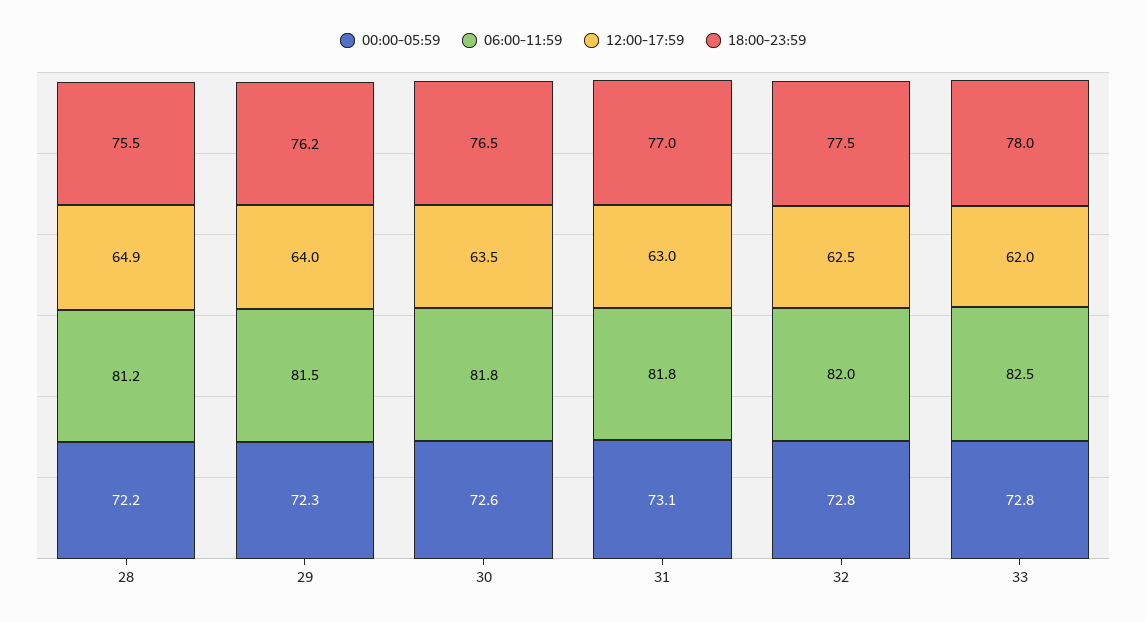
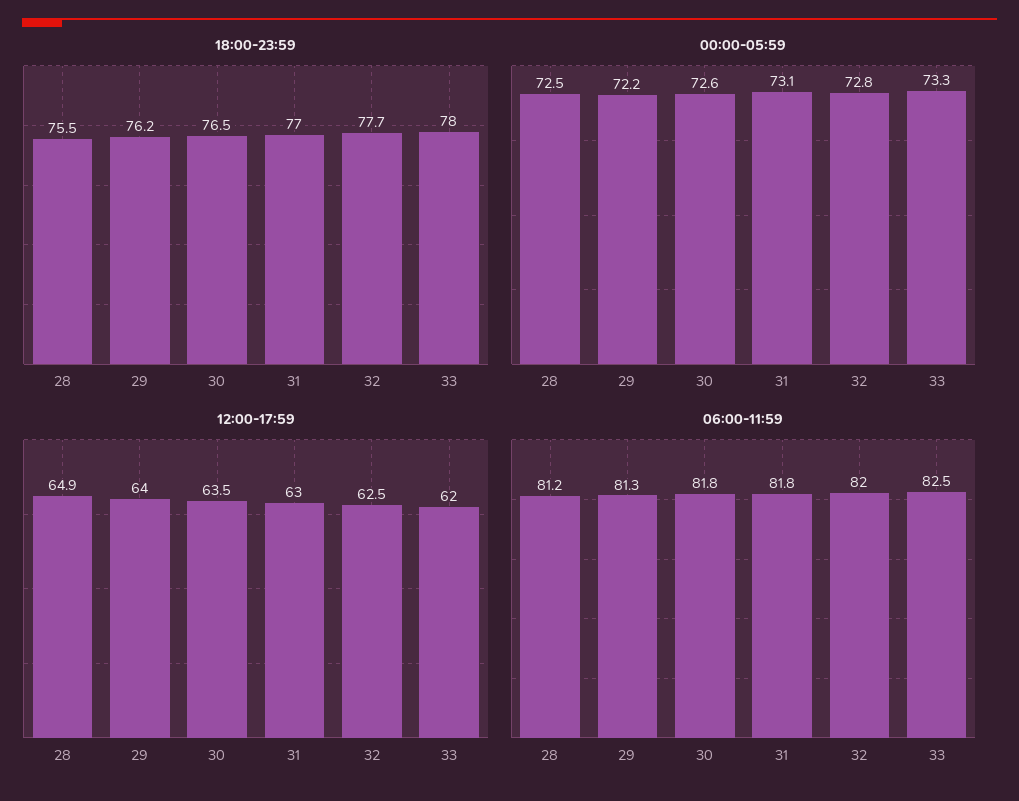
  {
    "00:00-05:59": {
-     "28": 72.2,
+     "28": 72.5,
-     "29": 72.3,
+     "29": 72.2,
      "30": 72.6,
      "31": 73.1,
      "32": 72.8,
-     "33": 72.8
+     "33": 73.3
    },
    "06:00-11:59": {
      "28": 81.2,
-     "29": 81.5,
+     "29": 81.3,
      "30": 81.8,
      "31": 81.8,
      "32": 82,
      "33": 82.5
    },
    "12:00-17:59": {
      "28": 64.9,
      "29": 64,
      "30": 63.5,
      "31": 63,
      "32": 62.5,
      "33": 62
    },
    "18:00-23:59": {
      "28": 75.5,
      "29": 76.2,
      "30": 76.5,
      "31": 77,
-     "32": 77.5,
+     "32": 77.7,
      "33": 78
    }
  }

